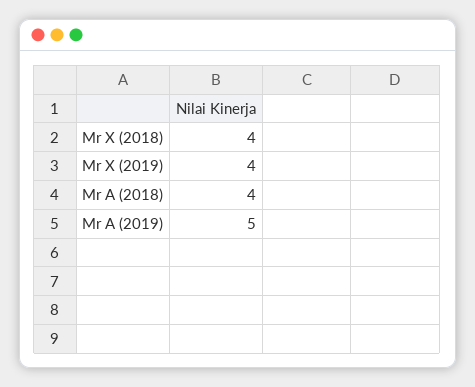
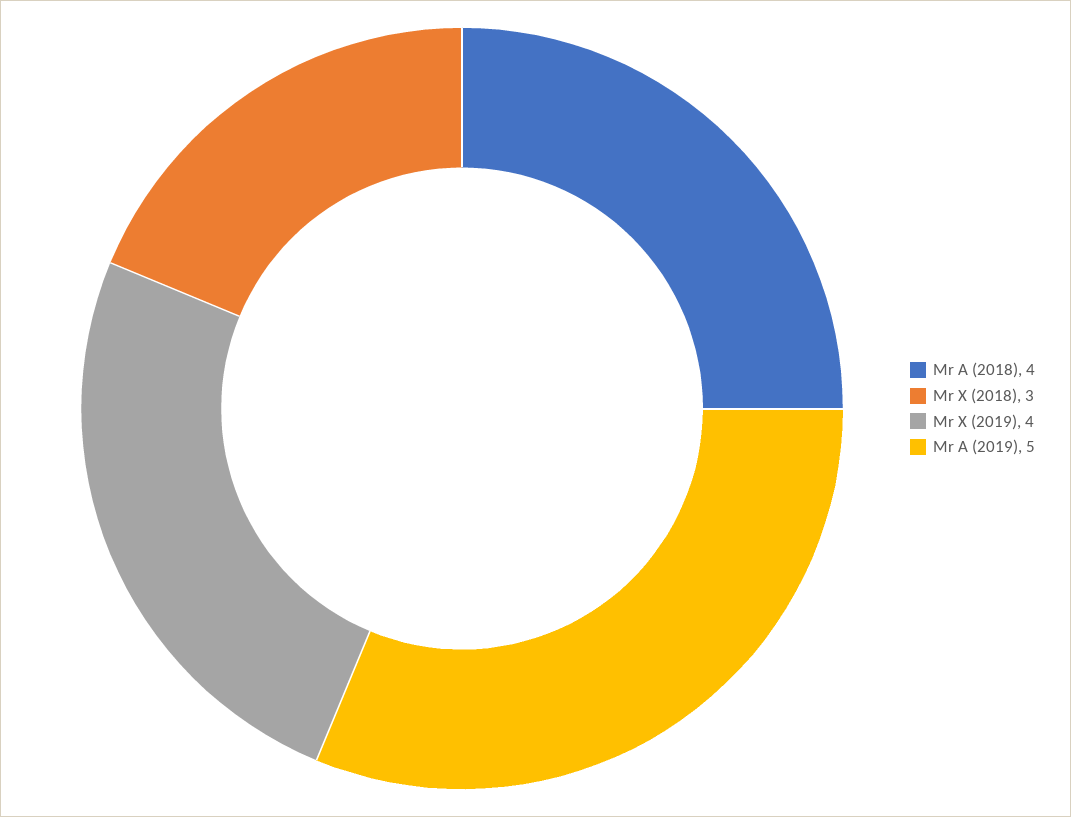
  {
-   "Mr X (2018)": 4,
+   "Mr X (2018)": 3,
    "Mr X (2019)": 4,
    "Mr A (2018)": 4,
    "Mr A (2019)": 5
  }

